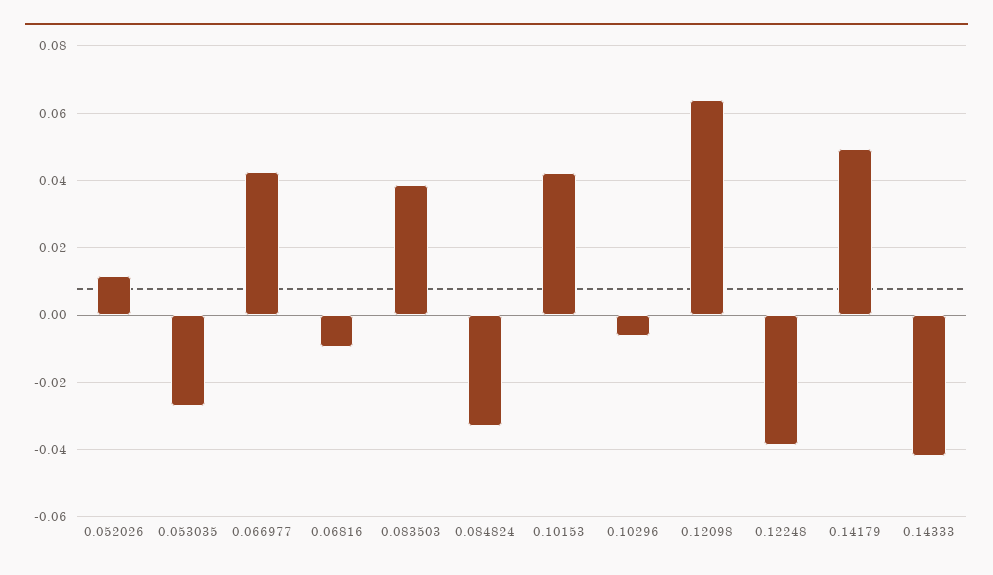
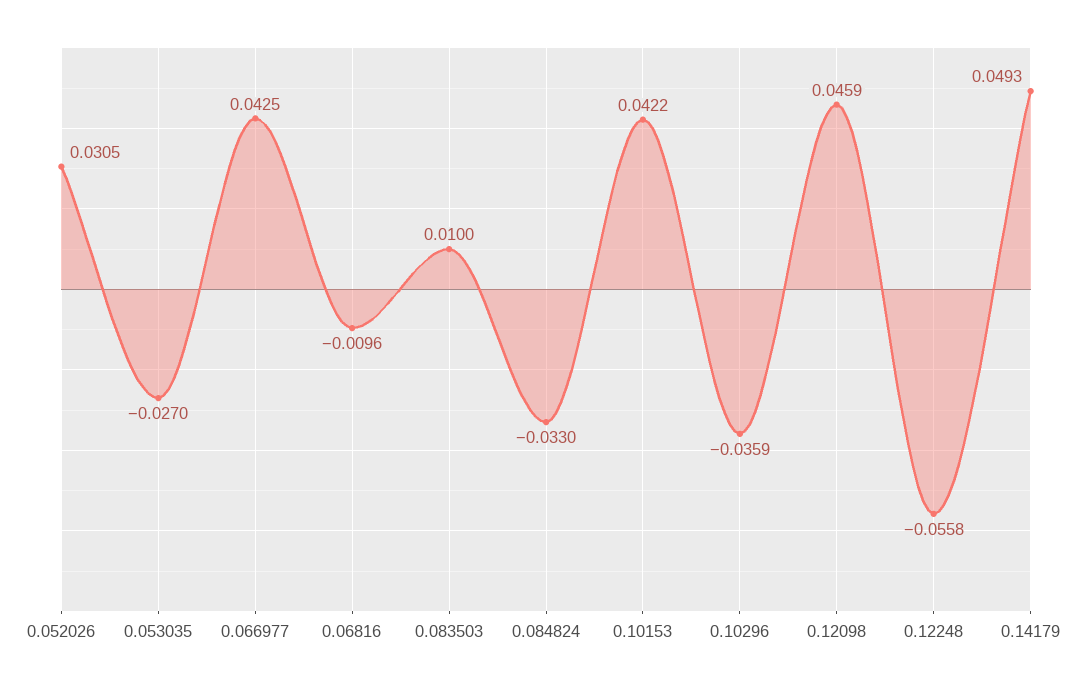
  {
-   "0.052026": 0.012,
+   "0.052026": 0.0305,
    "0.053035": -0.027,
    "0.066977": 0.0425,
    "0.06816": -0.0096,
-   "0.083503": 0.038,
+   "0.083503": 0.01,
    "0.084824": -0.033,
    "0.10153": 0.0422,
-   "0.10296": -0.006,
+   "0.10296": -0.0359,
-   "0.12098": 0.064,
+   "0.12098": 0.0459,
-   "0.12248": -0.038,
+   "0.12248": -0.0558,
-   "0.14179": 0.0493,
+   "0.14179": 0.0493
-   "0.14333": -0.042
  }

